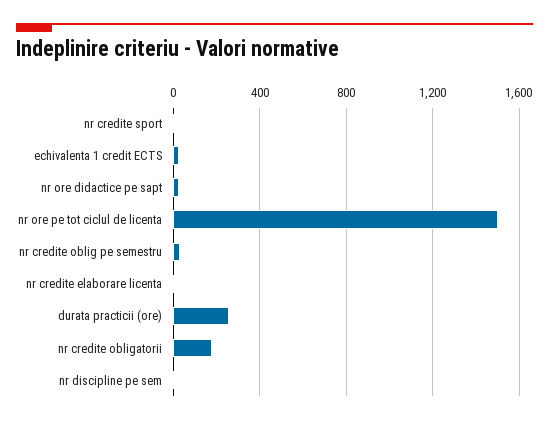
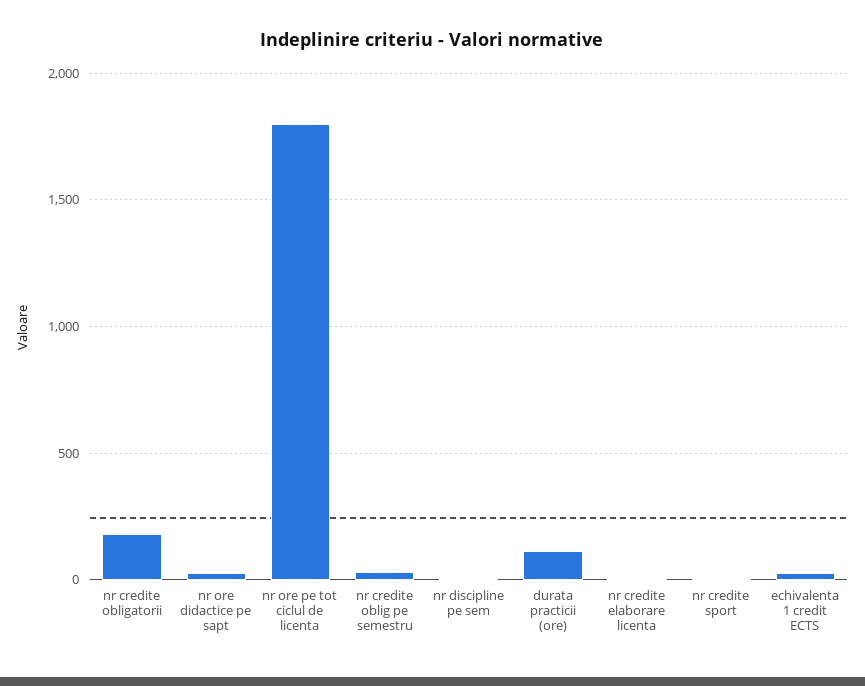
  {
    "nr credite sport": 0,
    "echivalenta 1 credit ECTS": 50,
    "nr ore didactice pe sapt": 50,
-   "nr ore pe tot ciclul de licenta": 1500,
+   "nr ore pe tot ciclul de licenta": 1800,
    "nr credite oblig pe semestru": 50,
    "nr credite elaborare licenta": 0,
-   "durata practicii (ore)": 250,
+   "durata practicii (ore)": 100,
    "nr credite obligatorii": 200,
    "nr discipline pe sem": 0
  }

